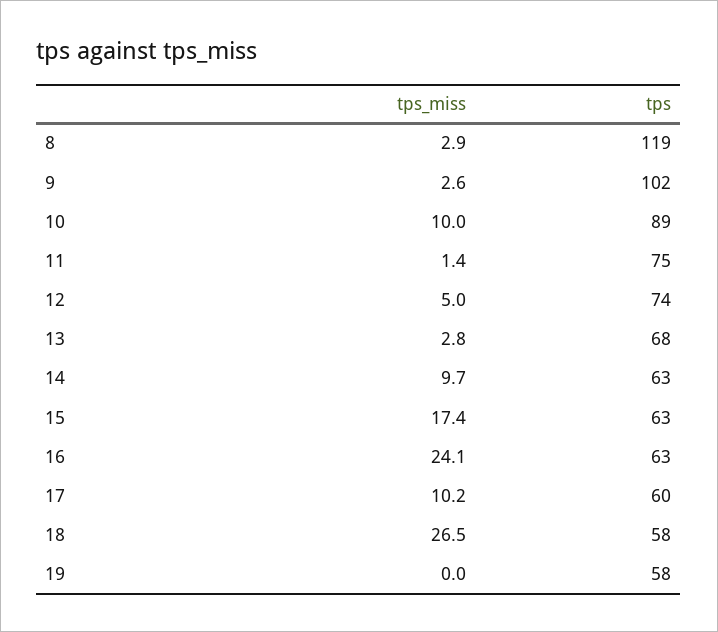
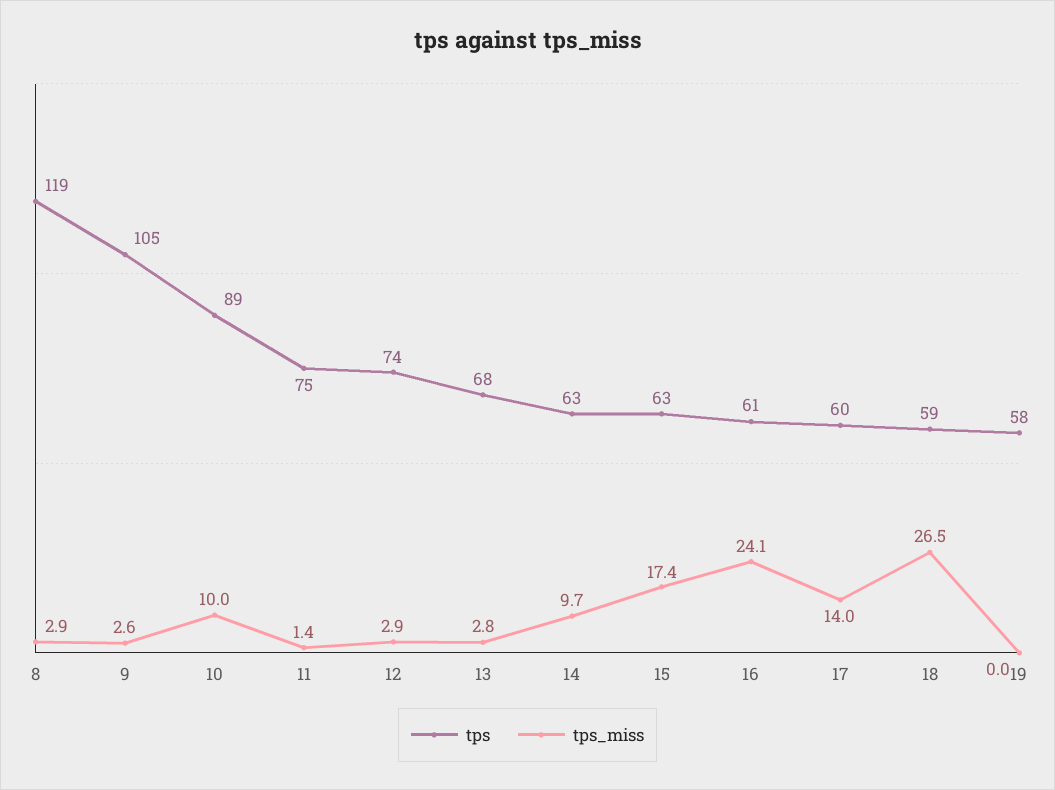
  {
    "tps_miss": {
      "8": 2.9,
      "9": 2.6,
      "10": 10,
      "11": 1.4,
-     "12": 5,
+     "12": 2.9,
      "13": 2.8,
      "14": 9.7,
      "15": 17.4,
      "16": 24.1,
-     "17": 10.2,
+     "17": 14,
      "18": 26.5,
      "19": 0
    },
    "tps": {
      "8": 119,
-     "9": 102,
+     "9": 105,
      "10": 89,
      "11": 75,
      "12": 74,
      "13": 68,
      "14": 63,
      "15": 63,
-     "16": 63,
+     "16": 61,
      "17": 60,
-     "18": 58,
+     "18": 59,
      "19": 58
    }
  }

